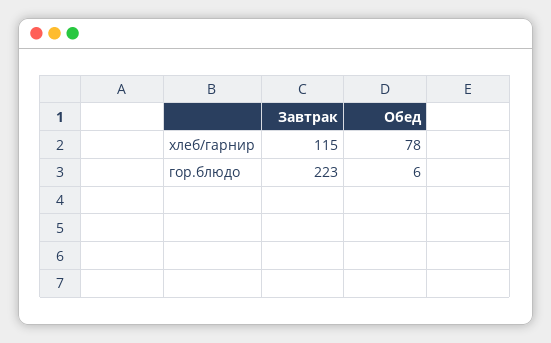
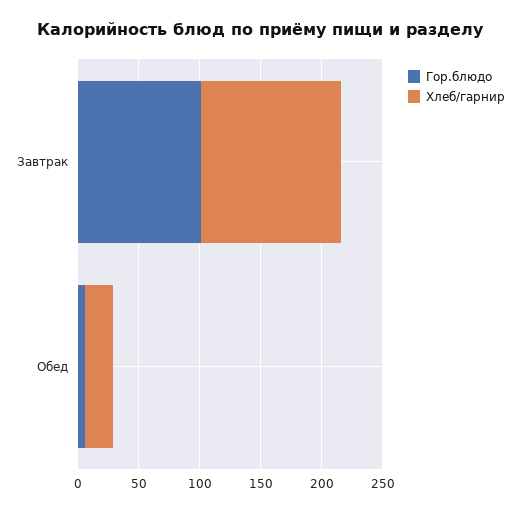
  {
    "хлеб/гарнир": {
      "Завтрак": 115,
-     "Обед": 78
+     "Обед": 20
    },
    "гор.блюдо": {
-     "Завтрак": 223,
+     "Завтрак": 100,
      "Обед": 6
    }
  }

